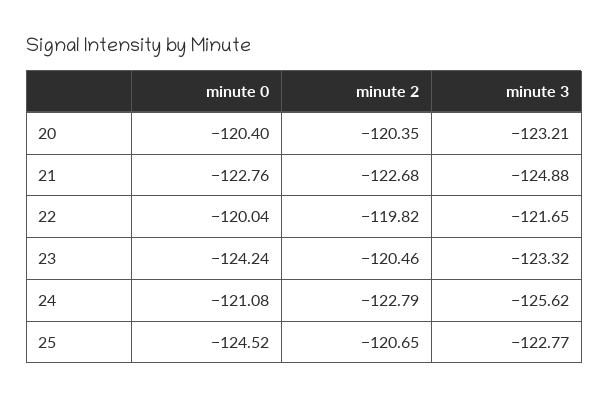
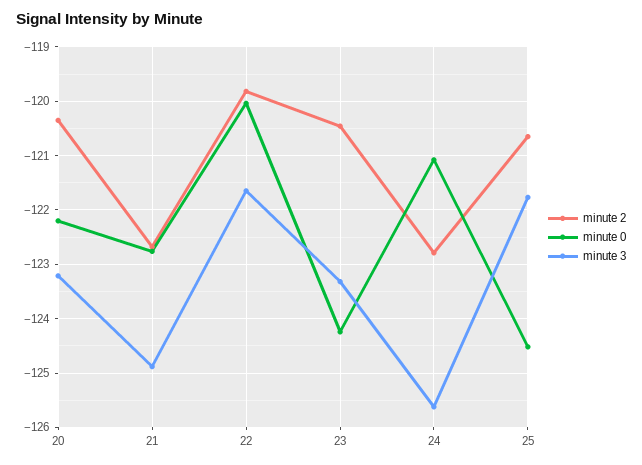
  {
    "minute 0": {
-     "20": -120.4,
+     "20": -122.2,
      "21": -122.76,
      "22": -120.04,
      "23": -124.24,
      "24": -121.08,
      "25": -124.52
    },
    "minute 2": {
      "20": -120.35,
      "21": -122.68,
      "22": -119.82,
      "23": -120.46,
      "24": -122.79,
      "25": -120.65
    },
    "minute 3": {
      "20": -123.21,
      "21": -124.88,
      "22": -121.65,
      "23": -123.32,
      "24": -125.62,
-     "25": -122.77
+     "25": -121.8
    }
  }

